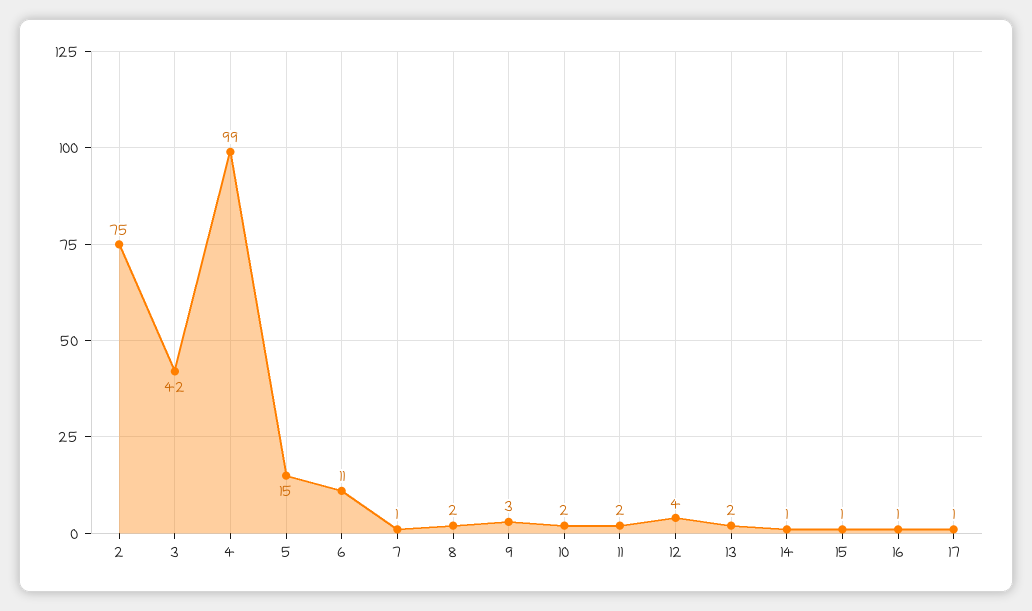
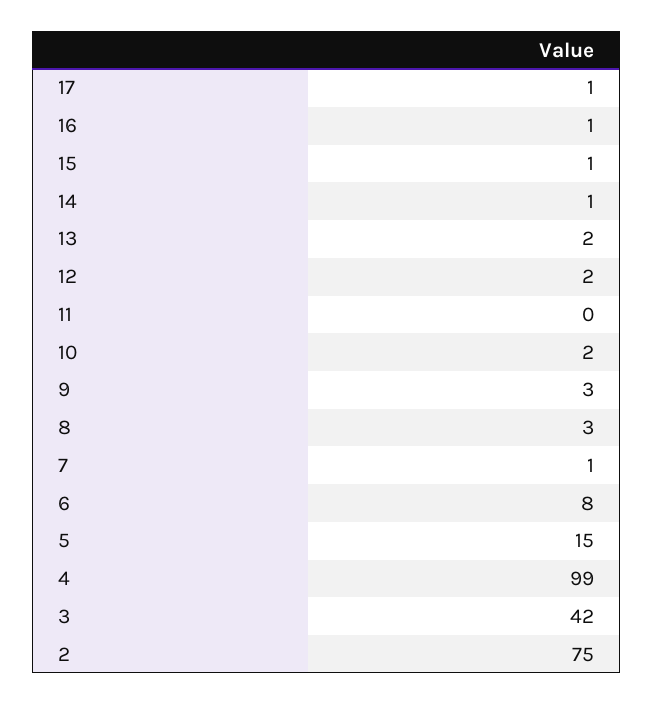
  {
    "2": 75,
    "3": 42,
    "4": 99,
    "5": 15,
-   "6": 11,
+   "6": 8,
    "7": 1,
-   "8": 2,
+   "8": 3,
    "9": 3,
    "10": 2,
-   "11": 2,
+   "11": 0,
-   "12": 4,
+   "12": 2,
    "13": 2,
    "14": 1,
    "15": 1,
    "16": 1,
    "17": 1
  }

